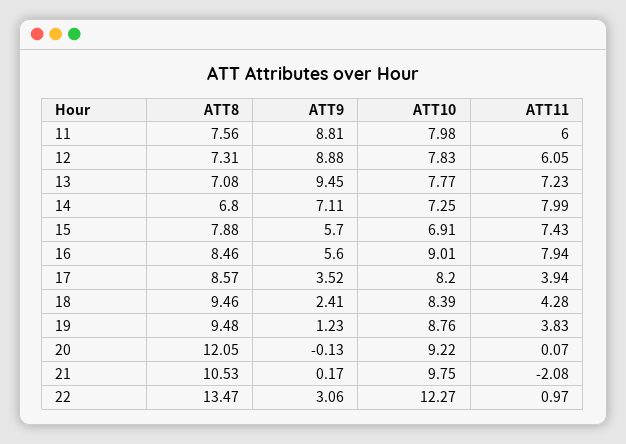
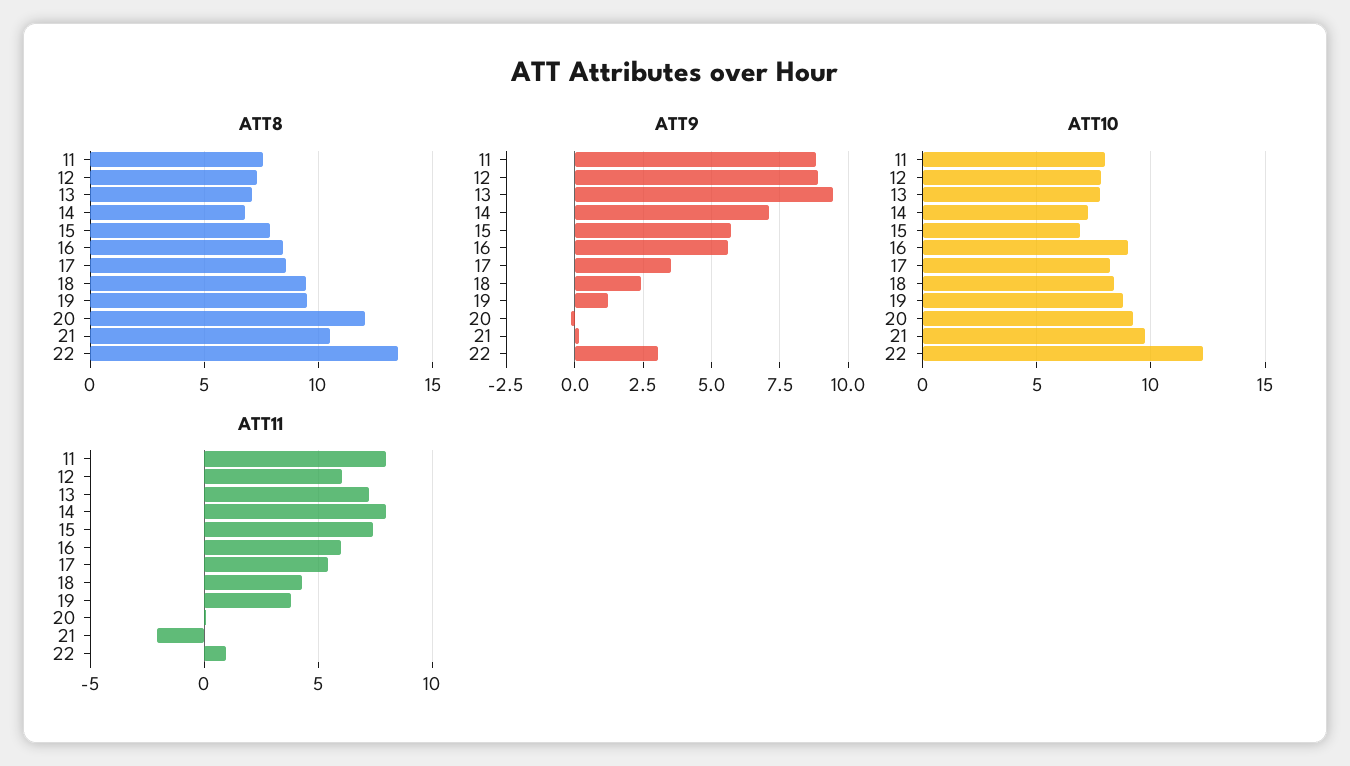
  {
    "ATT8": {
      "11": 7.56,
      "12": 7.31,
      "13": 7.08,
      "14": 6.8,
      "15": 7.88,
      "16": 8.46,
      "17": 8.57,
      "18": 9.46,
      "19": 9.48,
      "20": 12.05,
      "21": 10.53,
      "22": 13.47
    },
    "ATT9": {
      "11": 8.81,
      "12": 8.88,
      "13": 9.45,
      "14": 7.11,
      "15": 5.7,
      "16": 5.6,
      "17": 3.52,
      "18": 2.41,
      "19": 1.23,
      "20": -0.13,
      "21": 0.17,
      "22": 3.06
    },
    "ATT10": {
      "11": 7.98,
      "12": 7.83,
      "13": 7.77,
      "14": 7.25,
      "15": 6.91,
      "16": 9.01,
      "17": 8.2,
      "18": 8.39,
      "19": 8.76,
      "20": 9.22,
      "21": 9.75,
      "22": 12.27
    },
    "ATT11": {
-     "11": 6,
+     "11": 8,
      "12": 6.05,
      "13": 7.23,
      "14": 7.99,
      "15": 7.43,
-     "16": 7.94,
+     "16": 6,
-     "17": 3.94,
+     "17": 5.5,
      "18": 4.28,
      "19": 3.83,
      "20": 0.07,
      "21": -2.08,
      "22": 0.97
    }
  }

